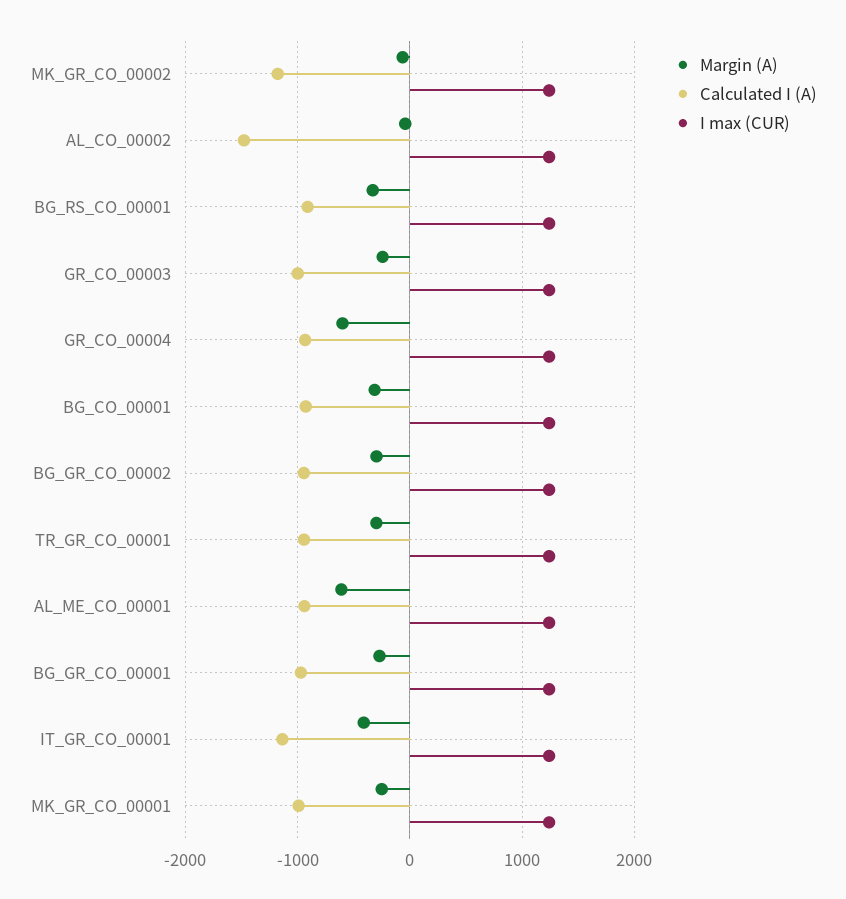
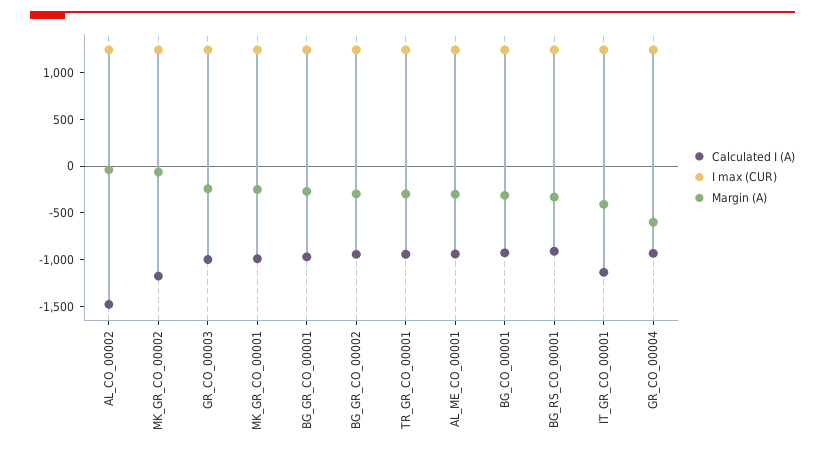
  {
    "Margin (A)": {
      "MK_GR_CO_00002": -100,
      "AL_CO_00002": 0,
      "BG_RS_CO_00001": -300,
      "GR_CO_00003": -200,
      "GR_CO_00004": -600,
      "BG_CO_00001": -300,
      "BG_GR_CO_00002": -300,
      "TR_GR_CO_00001": -300,
-     "AL_ME_CO_00001": -600,
+     "AL_ME_CO_00001": -300,
      "BG_GR_CO_00001": -300,
      "IT_GR_CO_00001": -400,
      "MK_GR_CO_00001": -300
    },
    "Calculated I (A)": {
      "MK_GR_CO_00002": -1200,
      "AL_CO_00002": -1500,
      "BG_RS_CO_00001": -900,
      "GR_CO_00003": -1000,
      "GR_CO_00004": -900,
      "BG_CO_00001": -900,
      "BG_GR_CO_00002": -900,
      "TR_GR_CO_00001": -900,
      "AL_ME_CO_00001": -900,
      "BG_GR_CO_00001": -1000,
      "IT_GR_CO_00001": -1100,
      "MK_GR_CO_00001": -1000
    },
    "I max (CUR)": {
      "MK_GR_CO_00002": 1200,
      "AL_CO_00002": 1200,
      "BG_RS_CO_00001": 1200,
      "GR_CO_00003": 1200,
      "GR_CO_00004": 1200,
      "BG_CO_00001": 1200,
      "BG_GR_CO_00002": 1200,
      "TR_GR_CO_00001": 1200,
      "AL_ME_CO_00001": 1200,
      "BG_GR_CO_00001": 1200,
      "IT_GR_CO_00001": 1200,
      "MK_GR_CO_00001": 1200
    }
  }

